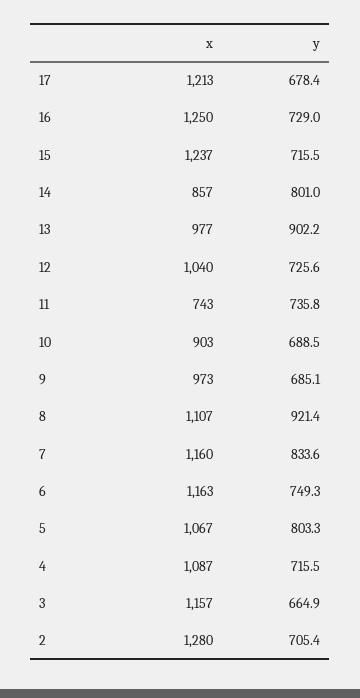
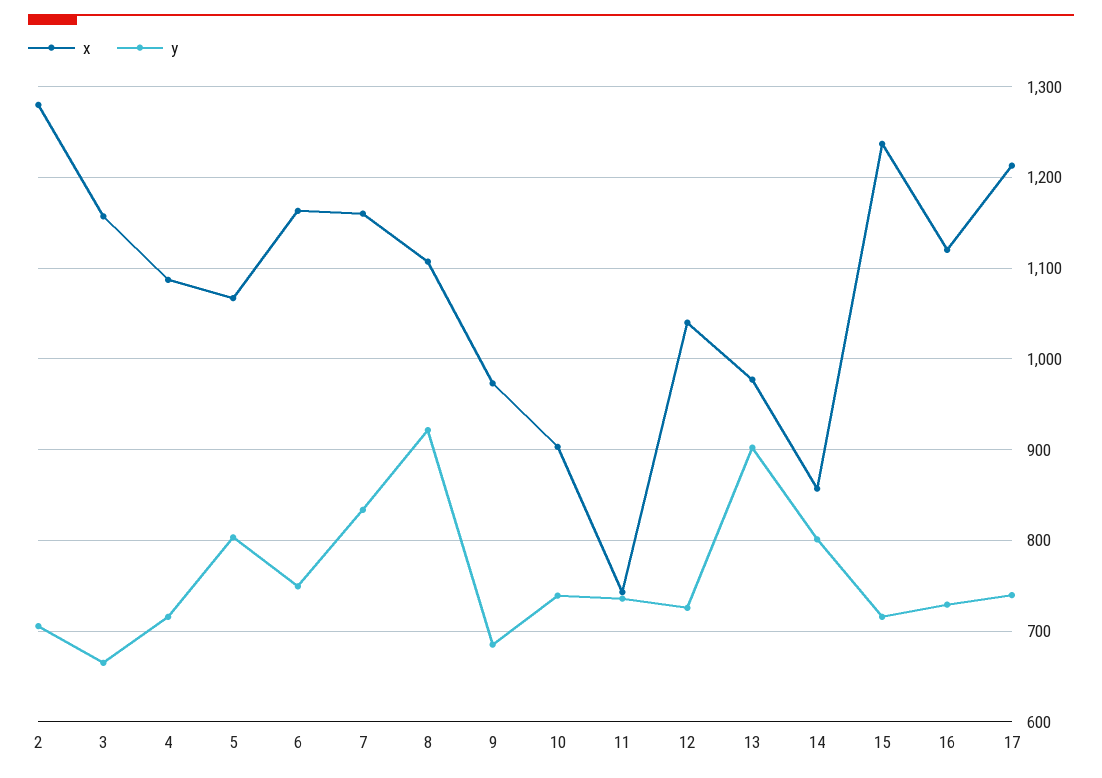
  {
    "x": {
      "17": 1213,
-     "16": 1250,
+     "16": 1120,
      "15": 1237,
      "14": 857,
      "13": 977,
      "12": 1040,
      "11": 743,
      "10": 903,
      "9": 973,
      "8": 1107,
      "7": 1160,
      "6": 1163,
      "5": 1067,
      "4": 1087,
      "3": 1157,
      "2": 1280
    },
    "y": {
-     "17": 678.4,
+     "17": 740,
      "16": 729,
      "15": 715.5,
      "14": 801,
      "13": 902.2,
      "12": 725.6,
      "11": 735.8,
-     "10": 688.5,
+     "10": 740,
      "9": 685.1,
      "8": 921.4,
      "7": 833.6,
      "6": 749.3,
      "5": 803.3,
      "4": 715.5,
      "3": 664.9,
      "2": 705.4
    }
  }

